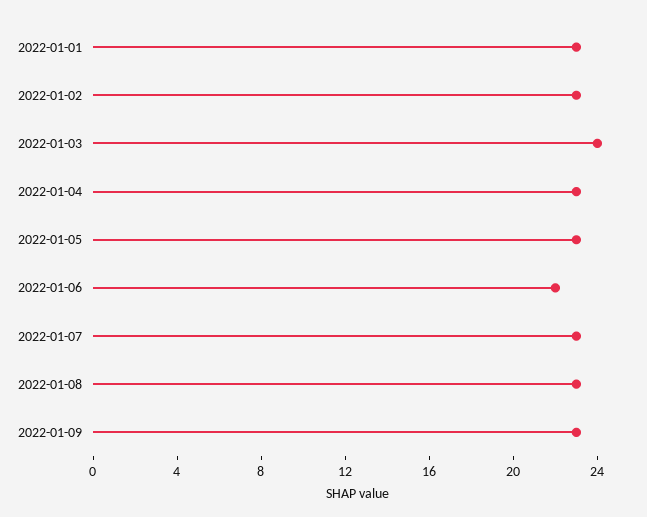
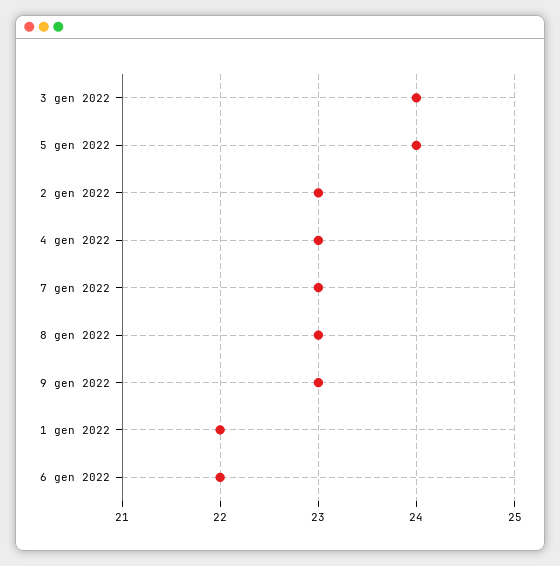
  {
-   "2022-01-01": 23,
+   "2022-01-01": 22,
    "2022-01-02": 23,
    "2022-01-03": 24,
    "2022-01-04": 23,
-   "2022-01-05": 23,
+   "2022-01-05": 24,
    "2022-01-06": 22,
    "2022-01-07": 23,
    "2022-01-08": 23,
    "2022-01-09": 23
  }

